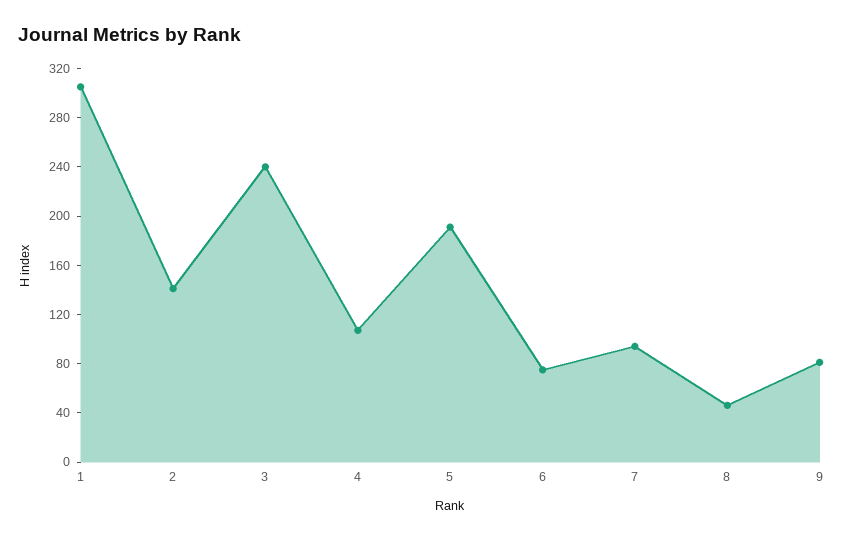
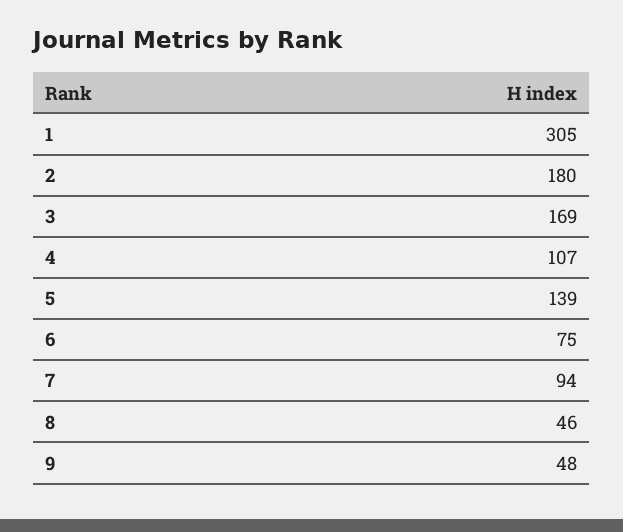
  {
    "1": 305,
-   "2": 140,
+   "2": 180,
-   "3": 240,
+   "3": 169,
    "4": 107,
-   "5": 190,
+   "5": 139,
    "6": 75,
    "7": 94,
    "8": 46,
-   "9": 80
+   "9": 48
  }

